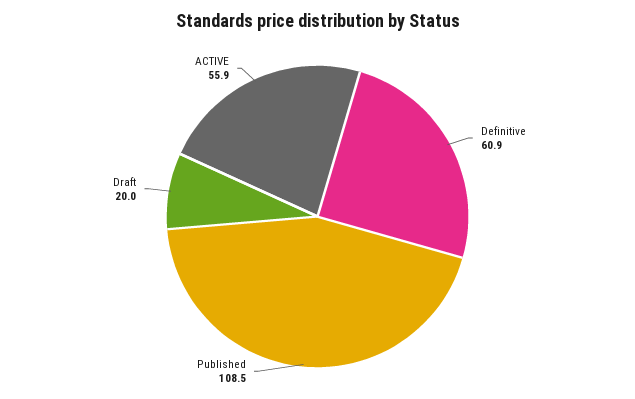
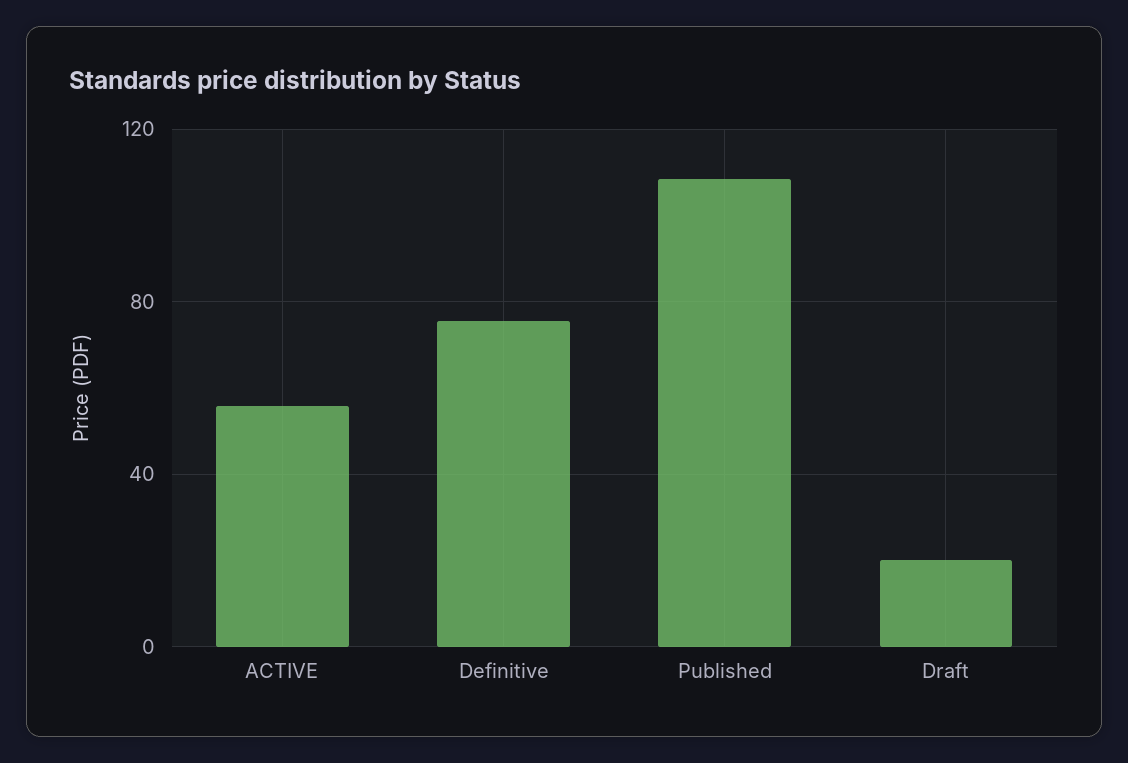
  {
-   "Definitive": 60.9,
+   "Definitive": 75,
    "Published": 108.5,
    "Draft": 20,
    "ACTIVE": 55.9
  }

